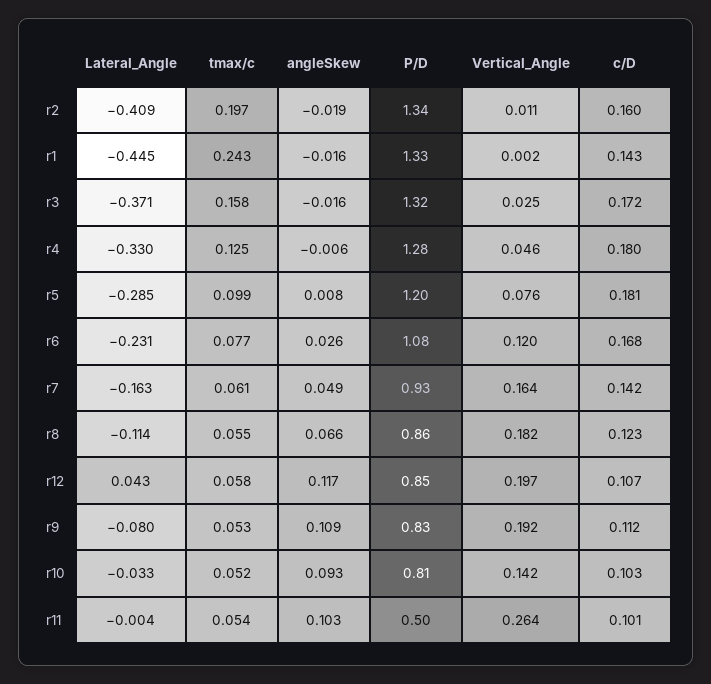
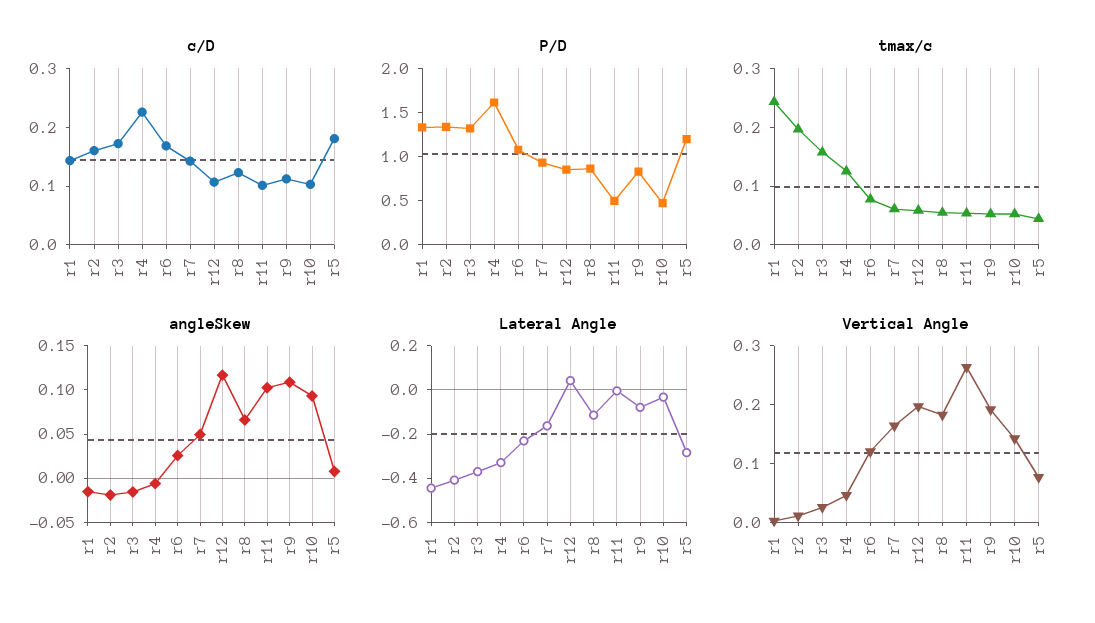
  {
    "Lateral_Angle": {
      "r2": -0.409,
      "r1": -0.445,
      "r3": -0.371,
      "r4": -0.33,
      "r5": -0.285,
      "r6": -0.231,
      "r7": -0.163,
      "r8": -0.114,
      "r12": 0.043,
      "r9": -0.08,
      "r10": -0.033,
      "r11": -0.004
    },
    "tmax/c": {
      "r2": 0.197,
      "r1": 0.243,
      "r3": 0.158,
      "r4": 0.125,
-     "r5": 0.099,
+     "r5": 0.04,
      "r6": 0.077,
      "r7": 0.061,
      "r8": 0.055,
      "r12": 0.058,
      "r9": 0.053,
      "r10": 0.052,
      "r11": 0.054
    },
    "angleSkew": {
      "r2": -0.019,
      "r1": -0.016,
      "r3": -0.016,
      "r4": -0.006,
      "r5": 0.008,
      "r6": 0.026,
      "r7": 0.049,
      "r8": 0.066,
      "r12": 0.117,
      "r9": 0.109,
      "r10": 0.093,
      "r11": 0.103
    },
    "P/D": {
      "r2": 1.34,
      "r1": 1.33,
      "r3": 1.32,
-     "r4": 1.28,
+     "r4": 1.6,
      "r5": 1.2,
      "r6": 1.08,
      "r7": 0.93,
      "r8": 0.86,
      "r12": 0.85,
      "r9": 0.83,
-     "r10": 0.81,
+     "r10": 0.5,
      "r11": 0.5
    },
    "Vertical_Angle": {
      "r2": 0.011,
      "r1": 0.002,
      "r3": 0.025,
      "r4": 0.046,
      "r5": 0.076,
      "r6": 0.12,
      "r7": 0.164,
      "r8": 0.182,
      "r12": 0.197,
      "r9": 0.192,
      "r10": 0.142,
      "r11": 0.264
    },
    "c/D": {
      "r2": 0.16,
      "r1": 0.143,
      "r3": 0.172,
-     "r4": 0.18,
+     "r4": 0.22,
      "r5": 0.181,
      "r6": 0.168,
      "r7": 0.142,
      "r8": 0.123,
      "r12": 0.107,
      "r9": 0.112,
      "r10": 0.103,
      "r11": 0.101
    }
  }

